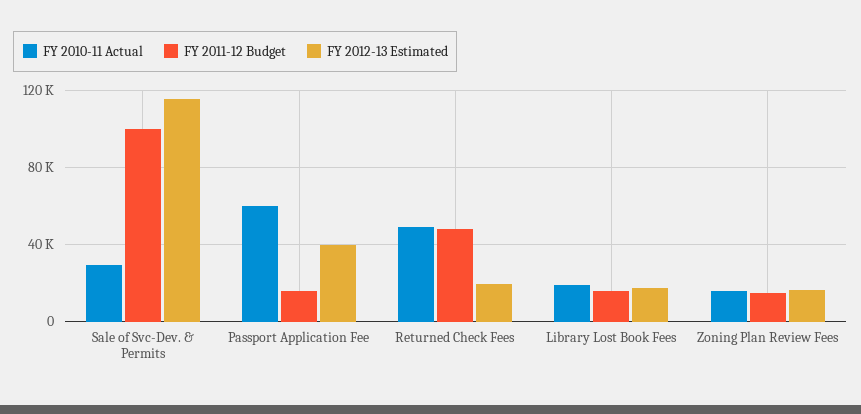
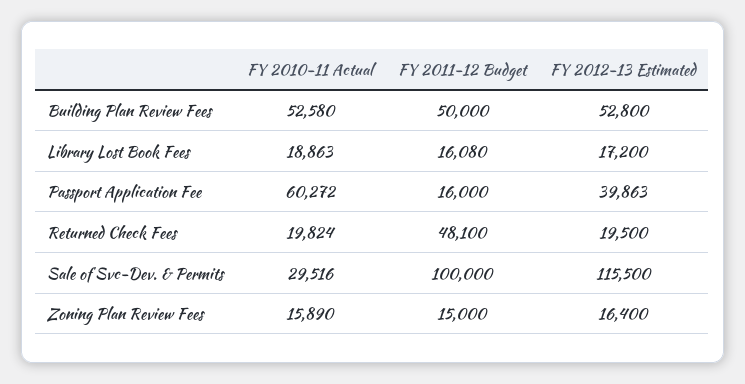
  {
    "FY 2010-11 Actual": {
      "Sale of Svc-Dev. & Permits": 29516,
      "Passport Application Fee": 60272,
-     "Returned Check Fees": 50000,
+     "Returned Check Fees": 19824,
      "Library Lost Book Fees": 18863,
-     "Zoning Plan Review Fees": 15890
+     "Zoning Plan Review Fees": 15890,
+     "Building Plan Review Fees": 52580
    },
    "FY 2011-12 Budget": {
      "Sale of Svc-Dev. & Permits": 100000,
      "Passport Application Fee": 16000,
      "Returned Check Fees": 48100,
      "Library Lost Book Fees": 16080,
-     "Zoning Plan Review Fees": 15000
+     "Zoning Plan Review Fees": 15000,
+     "Building Plan Review Fees": 50000
    },
    "FY 2012-13 Estimated": {
      "Sale of Svc-Dev. & Permits": 115500,
      "Passport Application Fee": 39863,
      "Returned Check Fees": 19500,
      "Library Lost Book Fees": 17200,
-     "Zoning Plan Review Fees": 16400
+     "Zoning Plan Review Fees": 16400,
+     "Building Plan Review Fees": 52800
    }
  }

